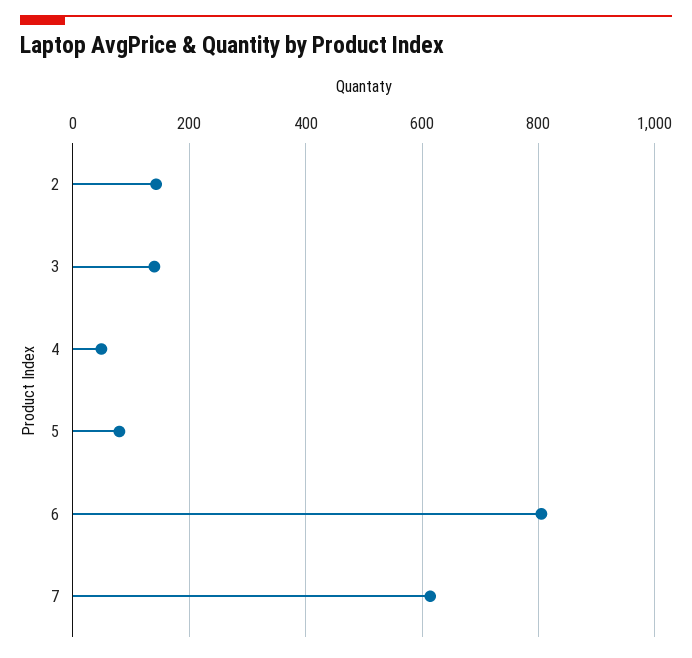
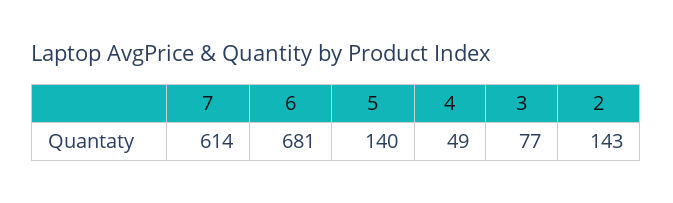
  {
    "2": 143,
-   "3": 140,
+   "3": 77,
    "4": 49,
-   "5": 80,
+   "5": 140,
-   "6": 800,
+   "6": 681,
    "7": 614
  }

